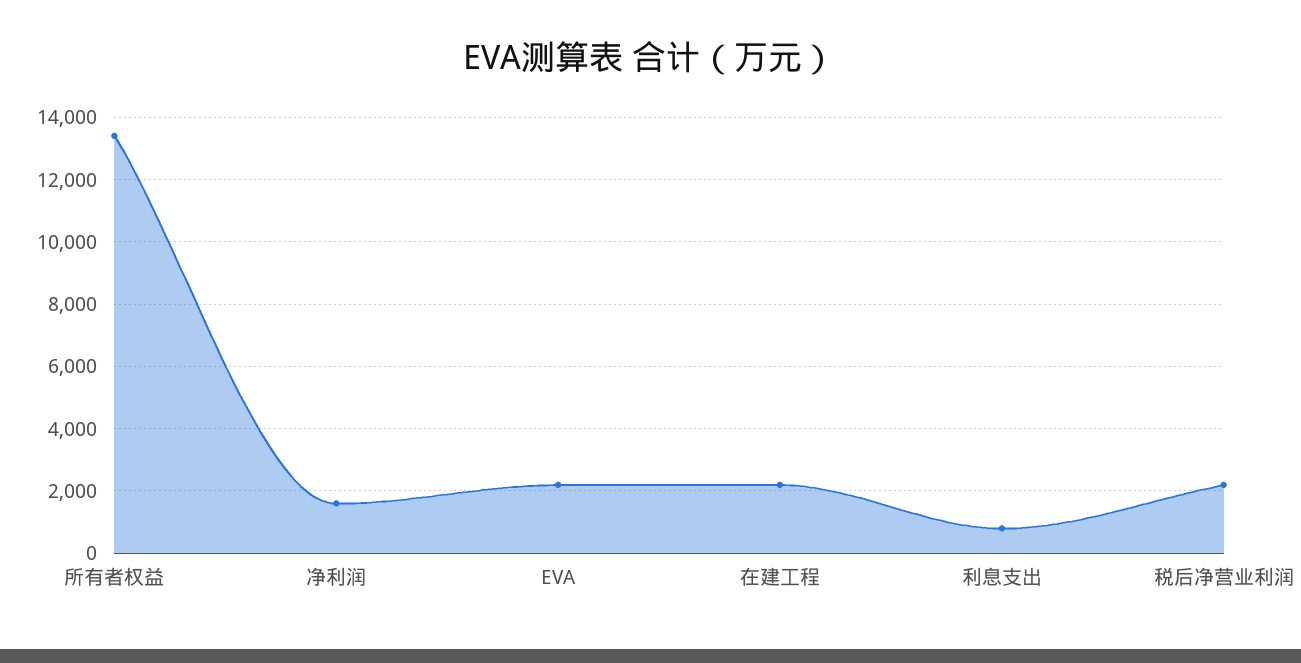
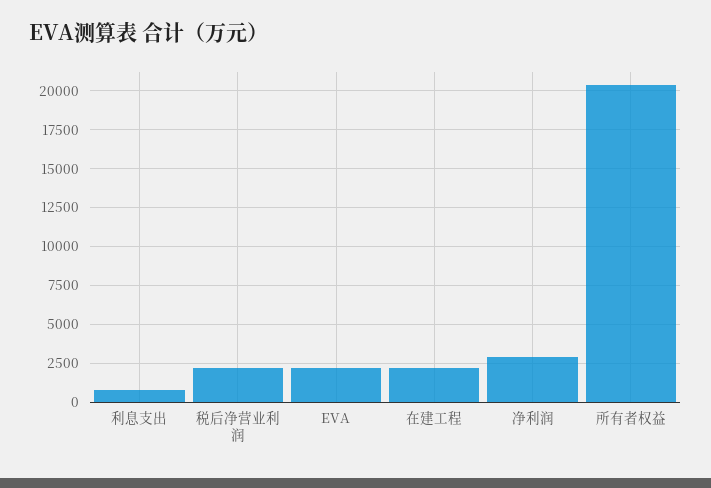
  {
-   "所有者权益": 13400,
+   "所有者权益": 20500,
-   "净利润": 1600,
+   "净利润": 3000,
    "EVA": 2200,
    "在建工程": 2200,
    "利息支出": 800,
    "税后净营业利润": 2200
  }

